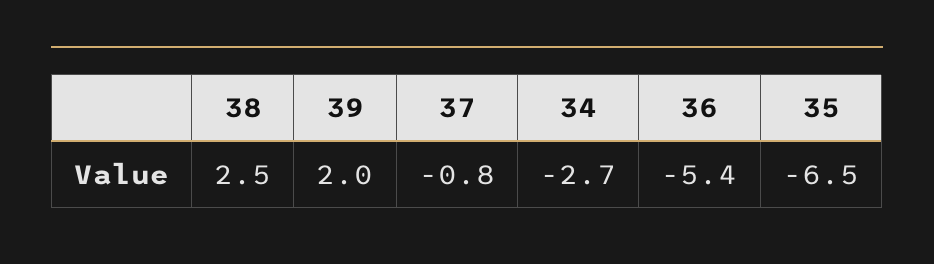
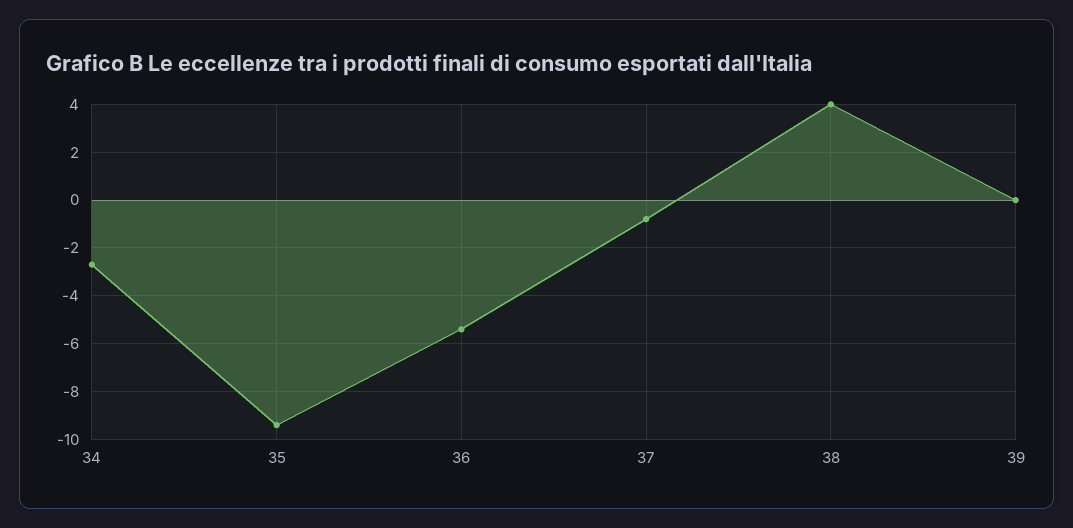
  {
-   "38": 2.5,
+   "38": 4,
-   "39": 2,
+   "39": 0,
    "37": -0.8,
    "34": -2.7,
    "36": -5.4,
-   "35": -6.5
+   "35": -9.5
  }

